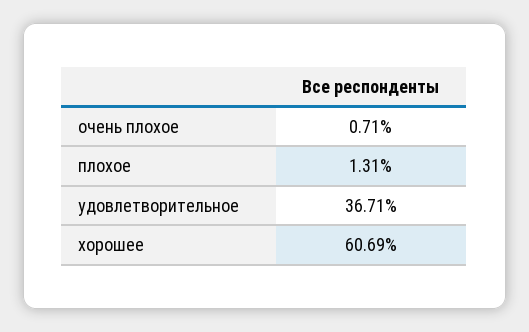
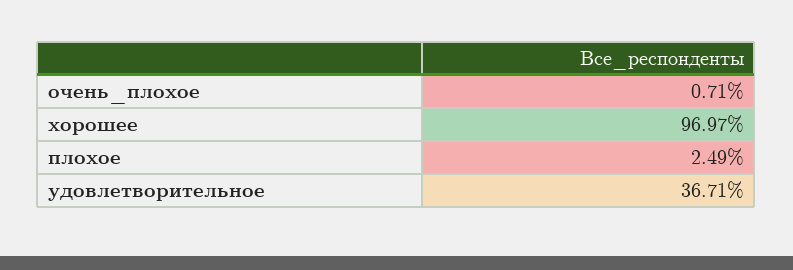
  {
    "очень плохое": 0.71,
-   "плохое": 1.31,
+   "плохое": 2.49,
    "удовлетворительное": 36.71,
-   "хорошее": 60.69
+   "хорошее": 96.97
  }

